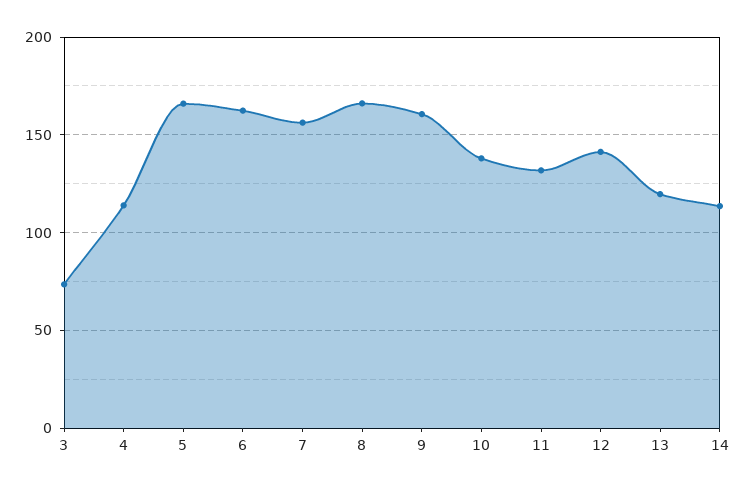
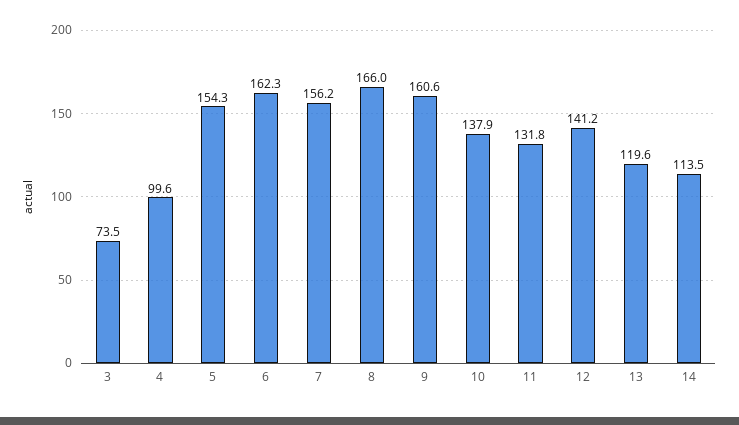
  {
    "3": 73.5,
-   "4": 115,
+   "4": 99.6,
-   "5": 165,
+   "5": 154.3,
    "6": 162.3,
    "7": 156.2,
    "8": 166,
    "9": 160.6,
    "10": 137.9,
    "11": 131.8,
    "12": 141.2,
    "13": 119.6,
    "14": 113.5
  }

